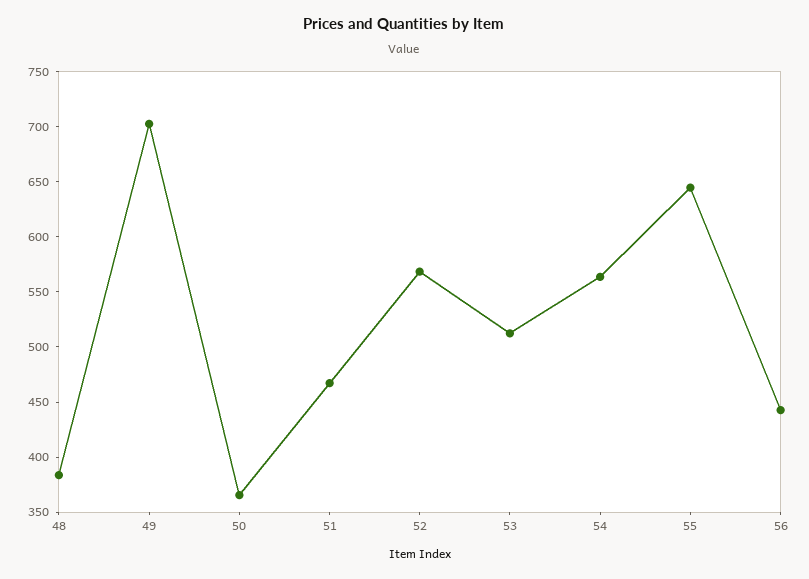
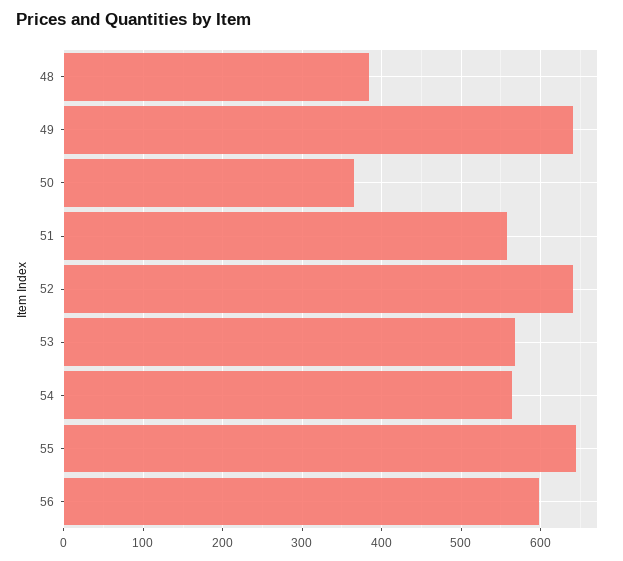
  {
    "48": 380,
-   "49": 700,
+   "49": 640,
    "50": 370,
-   "51": 470,
+   "51": 560,
-   "52": 570,
+   "52": 640,
-   "53": 510,
+   "53": 570,
    "54": 560,
    "55": 640,
-   "56": 440
+   "56": 600
  }

